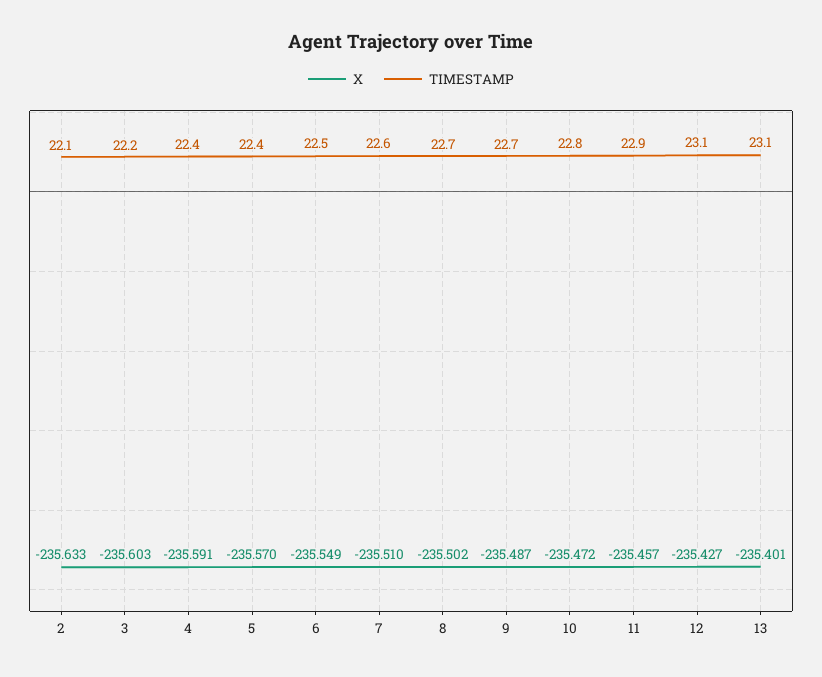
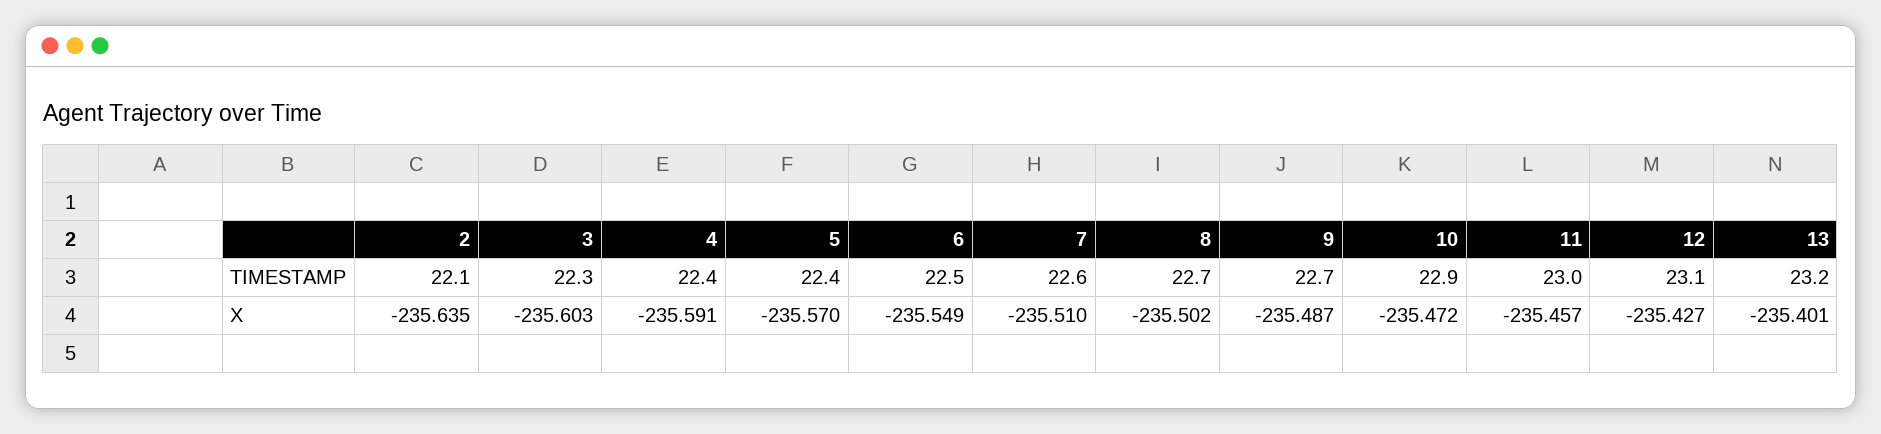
  {
    "X": {
-     "2": -235.633,
+     "2": -235.635,
      "3": -235.603,
      "4": -235.591,
      "5": -235.57,
      "6": -235.549,
      "7": -235.51,
      "8": -235.502,
      "9": -235.487,
      "10": -235.472,
      "11": -235.457,
      "12": -235.427,
      "13": -235.401
    },
    "TIMESTAMP": {
      "2": 22.1,
-     "3": 22.2,
+     "3": 22.3,
      "4": 22.4,
      "5": 22.4,
      "6": 22.5,
      "7": 22.6,
      "8": 22.7,
      "9": 22.7,
-     "10": 22.8,
+     "10": 22.9,
-     "11": 22.9,
+     "11": 23,
      "12": 23.1,
-     "13": 23.1
+     "13": 23.2
    }
  }

